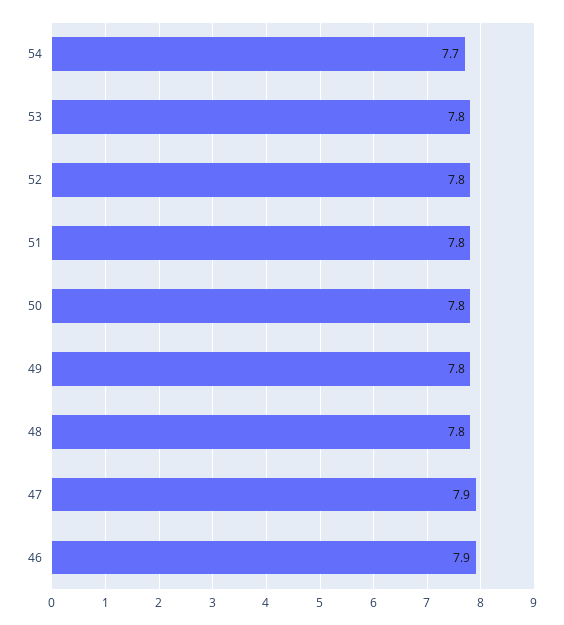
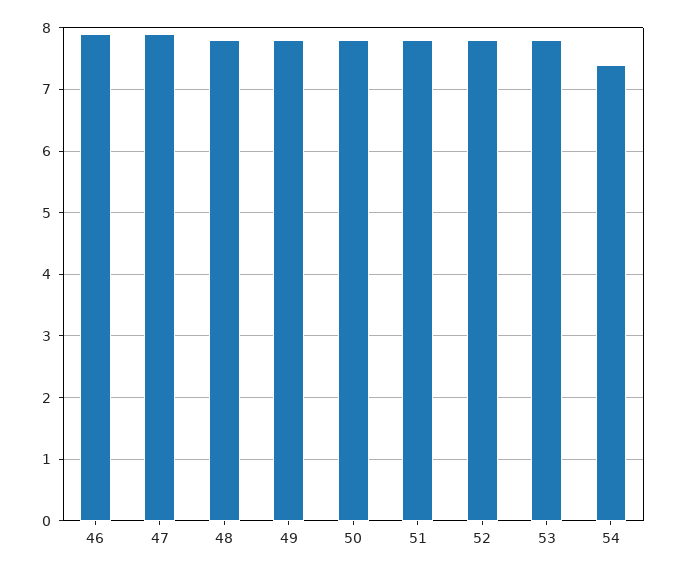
  {
-   "54": 7.7,
+   "54": 7.4,
    "53": 7.8,
    "52": 7.8,
    "51": 7.8,
    "50": 7.8,
    "49": 7.8,
    "48": 7.8,
    "47": 7.9,
    "46": 7.9
  }

